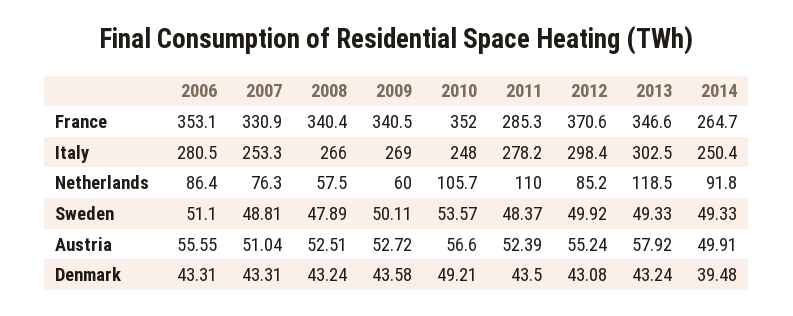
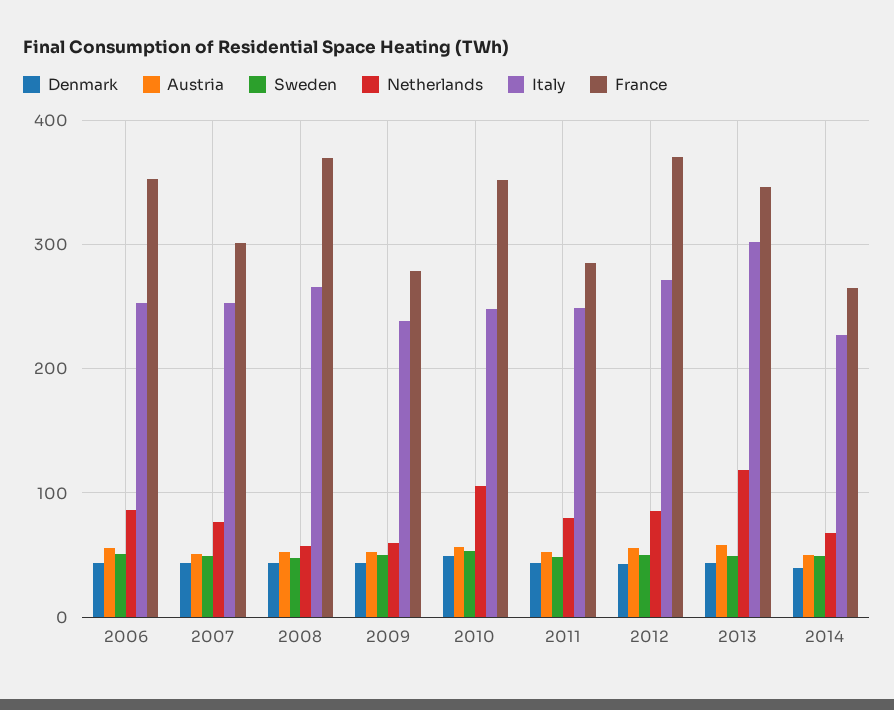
  {
    "France": {
      "2006": 353.1,
-     "2007": 330.9,
+     "2007": 300,
-     "2008": 340.4,
+     "2008": 370,
-     "2009": 340.5,
+     "2009": 280,
      "2010": 352,
      "2011": 285.3,
      "2012": 370.6,
      "2013": 346.6,
      "2014": 264.7
    },
    "Italy": {
-     "2006": 280.5,
+     "2006": 250,
      "2007": 253.3,
      "2008": 266,
-     "2009": 269,
+     "2009": 240,
      "2010": 248,
-     "2011": 278.2,
+     "2011": 250,
-     "2012": 298.4,
+     "2012": 270,
      "2013": 302.5,
-     "2014": 250.4
+     "2014": 230
    },
    "Netherlands": {
      "2006": 86.4,
      "2007": 76.3,
      "2008": 57.5,
      "2009": 60,
      "2010": 105.7,
-     "2011": 110,
+     "2011": 80,
      "2012": 85.2,
      "2013": 118.5,
-     "2014": 91.8
+     "2014": 70
    },
    "Sweden": {
      "2006": 51.1,
      "2007": 48.81,
      "2008": 47.89,
      "2009": 50.11,
      "2010": 53.57,
      "2011": 48.37,
      "2012": 49.92,
      "2013": 49.33,
      "2014": 49.33
    },
    "Austria": {
      "2006": 55.55,
      "2007": 51.04,
      "2008": 52.51,
      "2009": 52.72,
      "2010": 56.6,
      "2011": 52.39,
      "2012": 55.24,
      "2013": 57.92,
      "2014": 49.91
    },
    "Denmark": {
      "2006": 43.31,
      "2007": 43.31,
      "2008": 43.24,
      "2009": 43.58,
      "2010": 49.21,
      "2011": 43.5,
      "2012": 43.08,
      "2013": 43.24,
      "2014": 39.48
    }
  }

